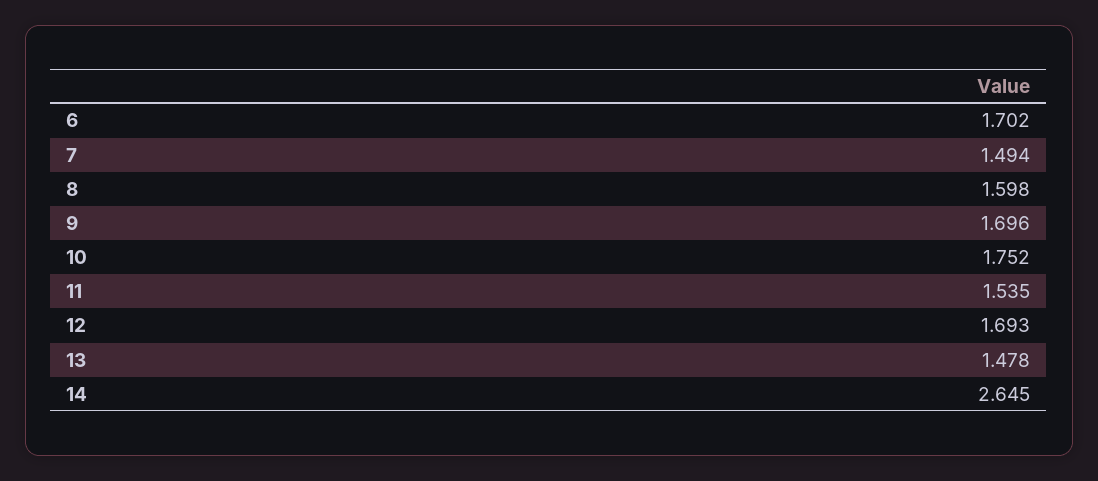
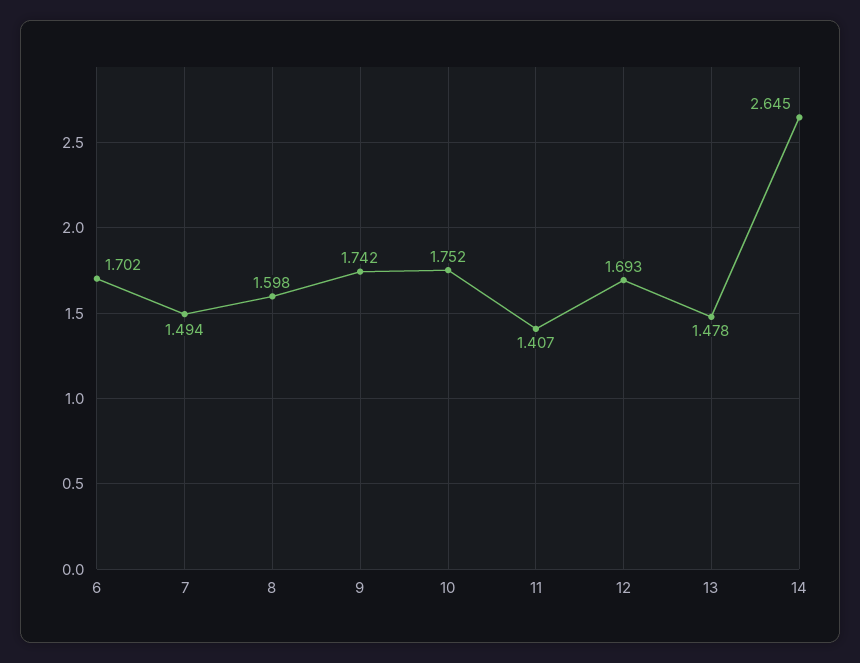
  {
    "6": 1.702,
    "7": 1.494,
    "8": 1.598,
-   "9": 1.696,
+   "9": 1.742,
    "10": 1.752,
-   "11": 1.535,
+   "11": 1.407,
    "12": 1.693,
    "13": 1.478,
    "14": 2.645
  }

